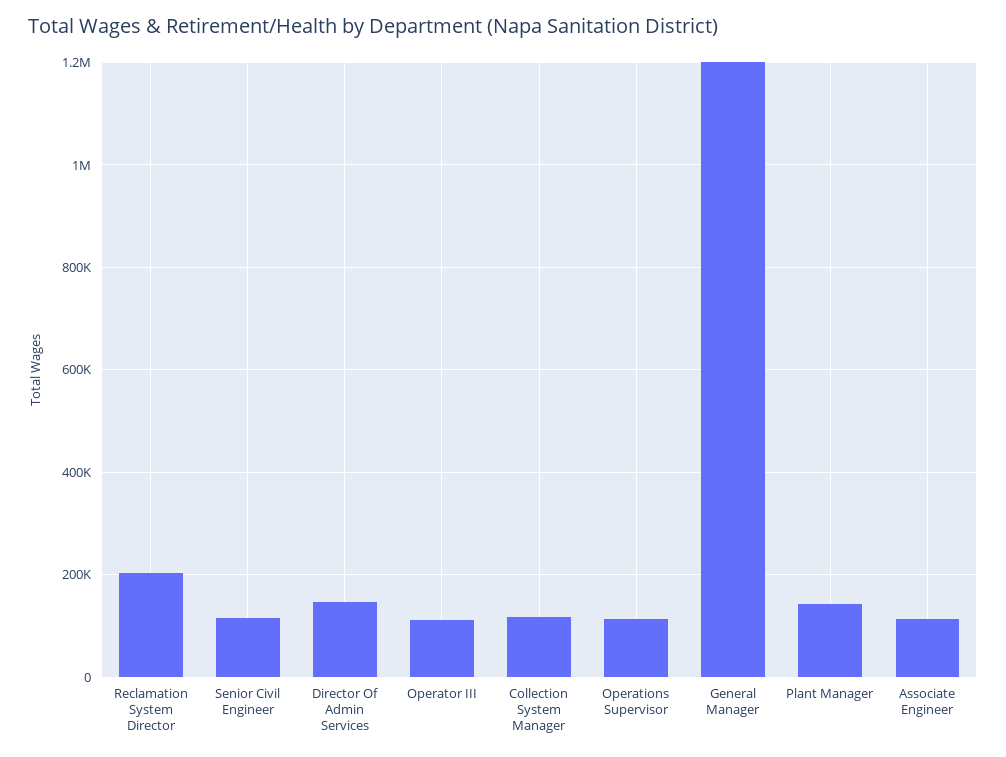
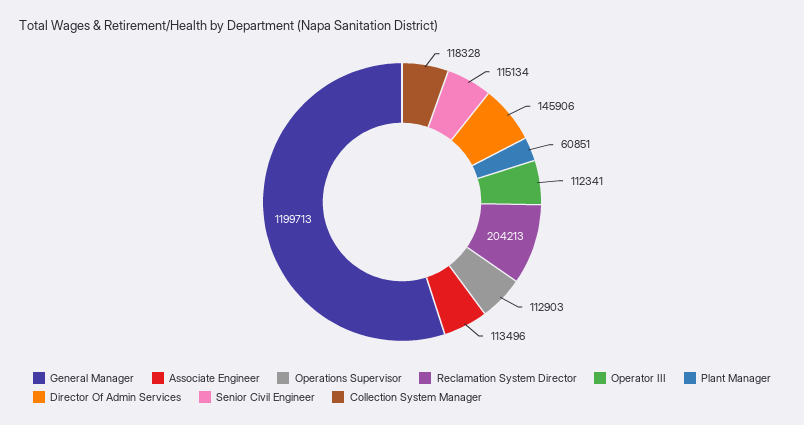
  {
    "Reclamation System Director": 204213,
    "Senior Civil Engineer": 115134,
    "Director Of Admin Services": 145906,
    "Operator III": 112341,
    "Collection System Manager": 118328,
    "Operations Supervisor": 112903,
    "General Manager": 1199713,
-   "Plant Manager": 140000,
+   "Plant Manager": 60851,
    "Associate Engineer": 113496
  }

